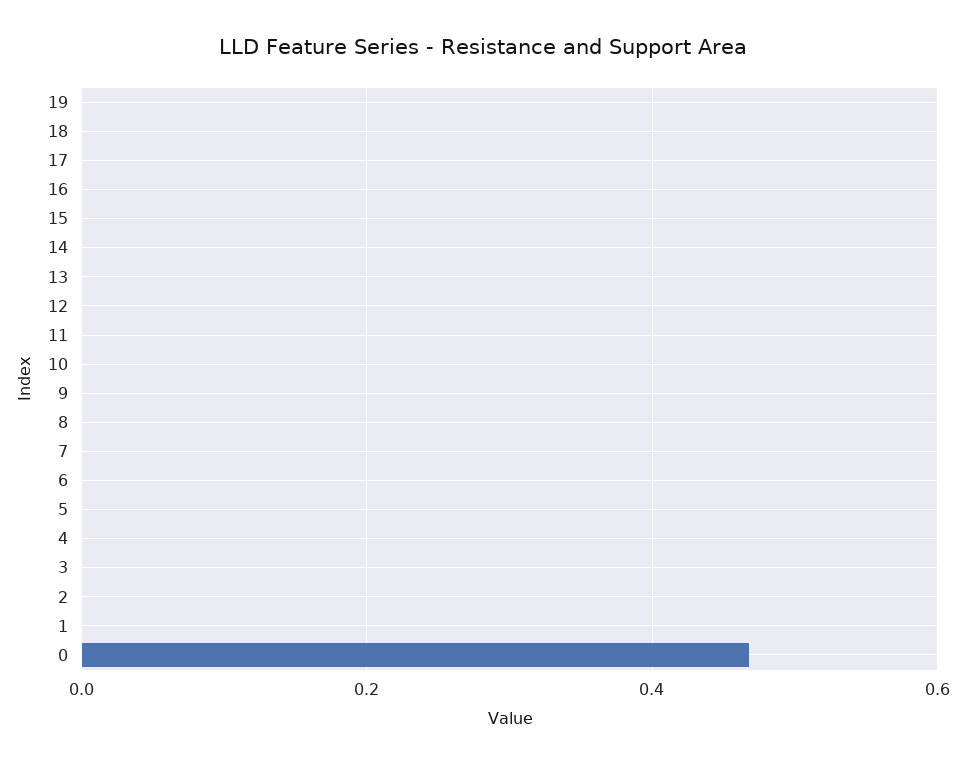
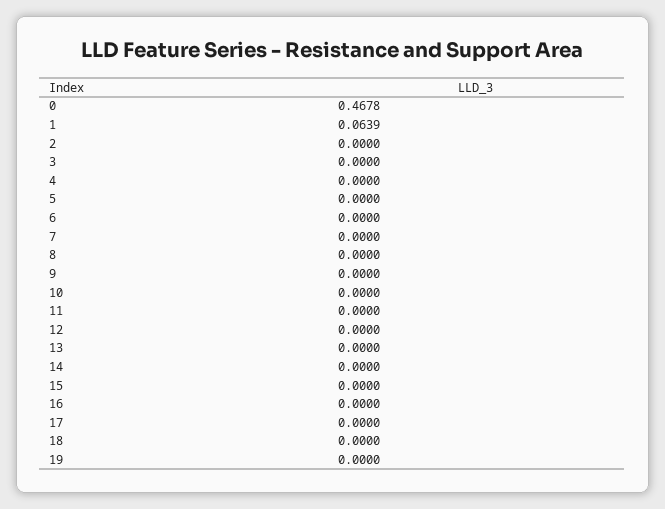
  {
    "19": 0,
    "18": 0,
    "17": 0,
    "16": 0,
    "15": 0,
    "14": 0,
    "13": 0,
    "12": 0,
    "11": 0,
    "10": 0,
    "9": 0,
    "8": 0,
    "7": 0,
    "6": 0,
    "5": 0,
    "4": 0,
    "3": 0,
    "2": 0,
-   "1": 0,
+   "1": 0.0639,
    "0": 0.4678
  }

